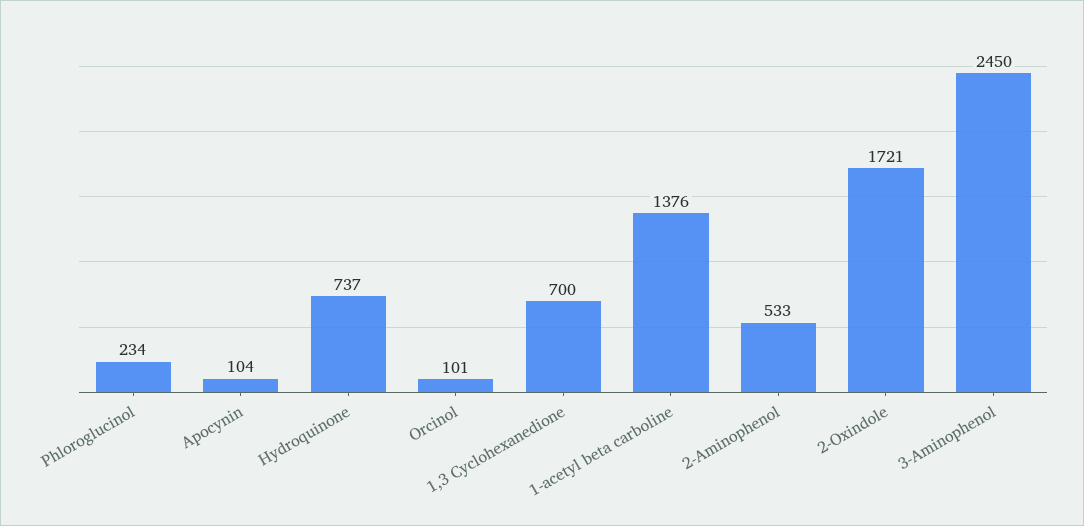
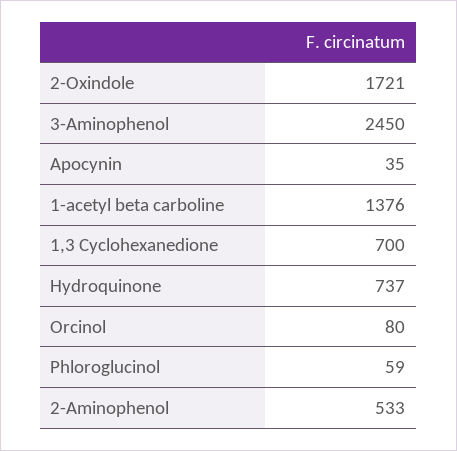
  {
-   "Phloroglucinol": 234,
+   "Phloroglucinol": 59,
-   "Apocynin": 104,
+   "Apocynin": 35,
    "Hydroquinone": 737,
-   "Orcinol": 101,
+   "Orcinol": 80,
    "1,3 Cyclohexanedione": 700,
    "1-acetyl beta carboline": 1376,
    "2-Aminophenol": 533,
    "2-Oxindole": 1721,
    "3-Aminophenol": 2450
  }

